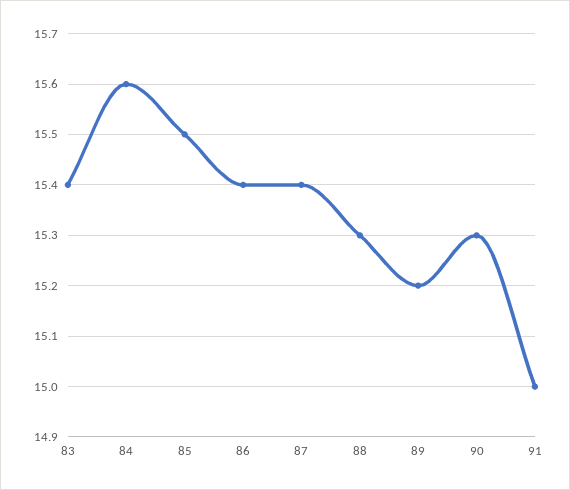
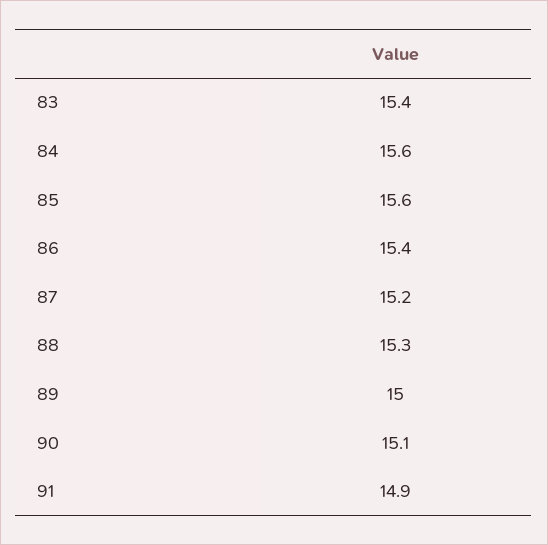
  {
    "83": 15.4,
    "84": 15.6,
-   "85": 15.5,
+   "85": 15.6,
    "86": 15.4,
-   "87": 15.4,
+   "87": 15.2,
    "88": 15.3,
-   "89": 15.2,
+   "89": 15,
-   "90": 15.3,
+   "90": 15.1,
-   "91": 15
+   "91": 14.9
  }

